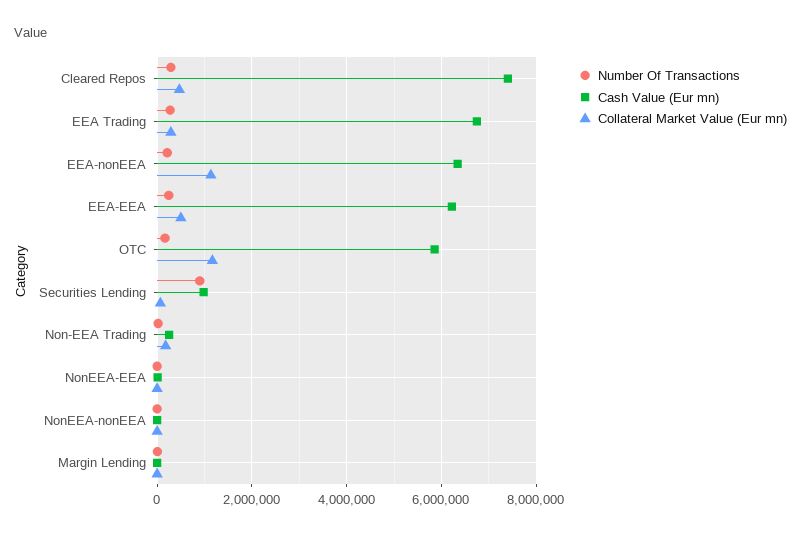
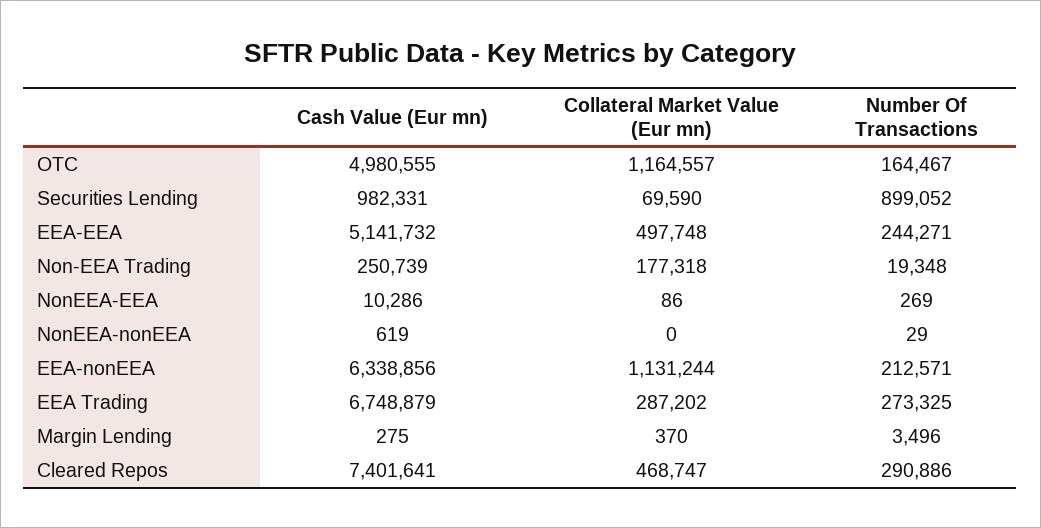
  {
    "Number Of Transactions": {
      "Cleared Repos": 290886,
      "EEA Trading": 273325,
      "EEA-nonEEA": 212571,
      "EEA-EEA": 244271,
      "OTC": 164467,
      "Securities Lending": 899052,
      "Non-EEA Trading": 19348,
      "NonEEA-EEA": 269,
      "NonEEA-nonEEA": 29,
      "Margin Lending": 3496
    },
    "Cash Value (Eur mn)": {
      "Cleared Repos": 7401641,
      "EEA Trading": 6748879,
      "EEA-nonEEA": 6338856,
-     "EEA-EEA": 6200000,
+     "EEA-EEA": 5141732,
-     "OTC": 5800000,
+     "OTC": 4980555,
      "Securities Lending": 982331,
      "Non-EEA Trading": 250739,
      "NonEEA-EEA": 10286,
      "NonEEA-nonEEA": 619,
      "Margin Lending": 275
    },
    "Collateral Market Value (Eur mn)": {
      "Cleared Repos": 468747,
      "EEA Trading": 287202,
      "EEA-nonEEA": 1131244,
      "EEA-EEA": 497748,
      "OTC": 1164557,
      "Securities Lending": 69590,
      "Non-EEA Trading": 177318,
      "NonEEA-EEA": 86,
      "NonEEA-nonEEA": 0,
      "Margin Lending": 370
    }
  }

